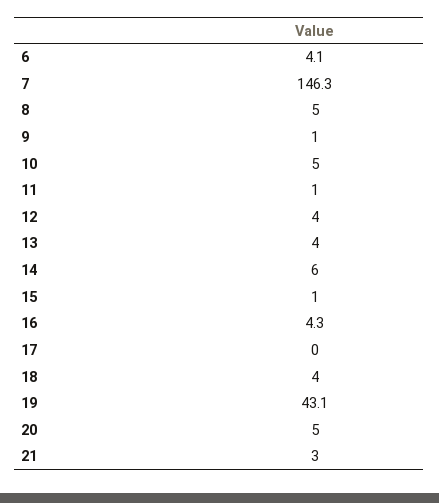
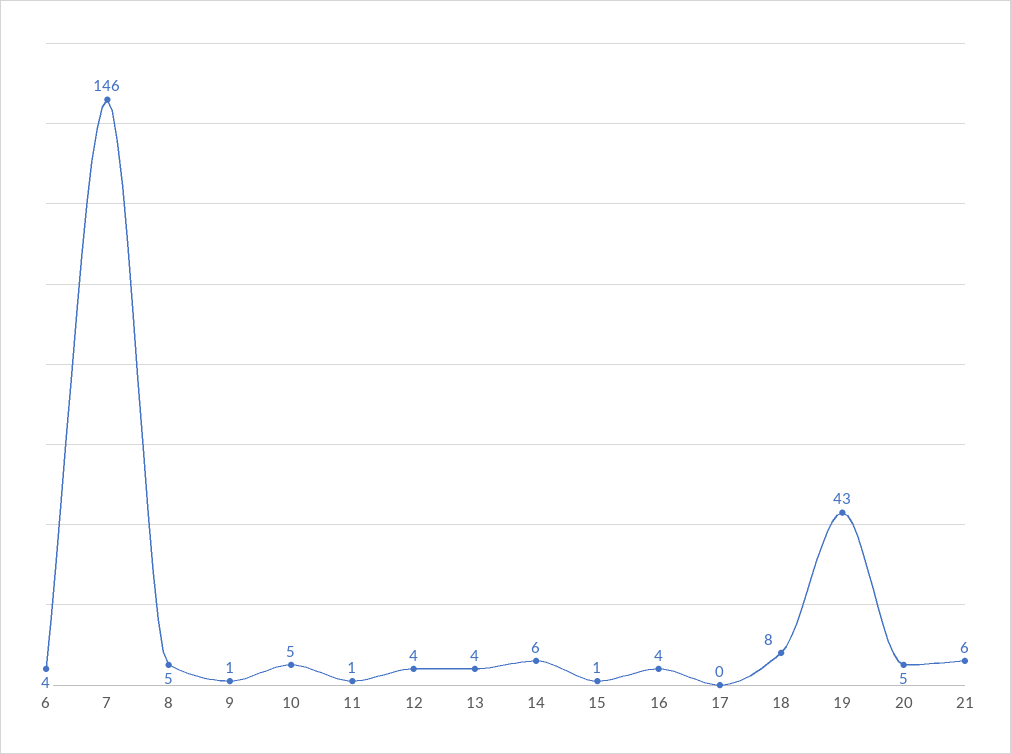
  {
    "6": 4.1,
    "7": 146.3,
    "8": 5,
    "9": 1,
    "10": 5,
    "11": 1,
    "12": 4,
    "13": 4,
    "14": 6,
    "15": 1,
    "16": 4.3,
    "17": 0,
-   "18": 4,
+   "18": 8,
    "19": 43.1,
    "20": 5,
-   "21": 3
+   "21": 6
  }

